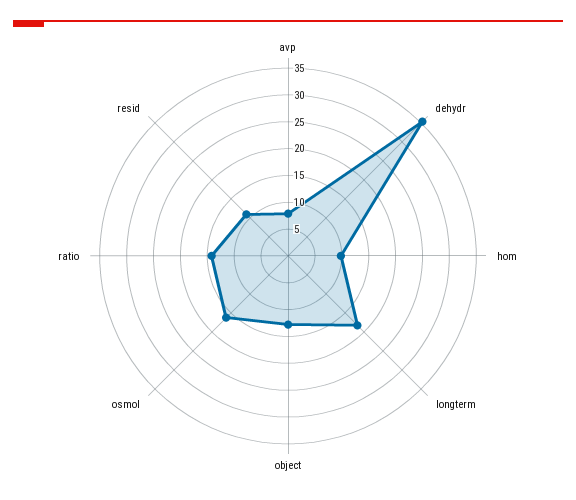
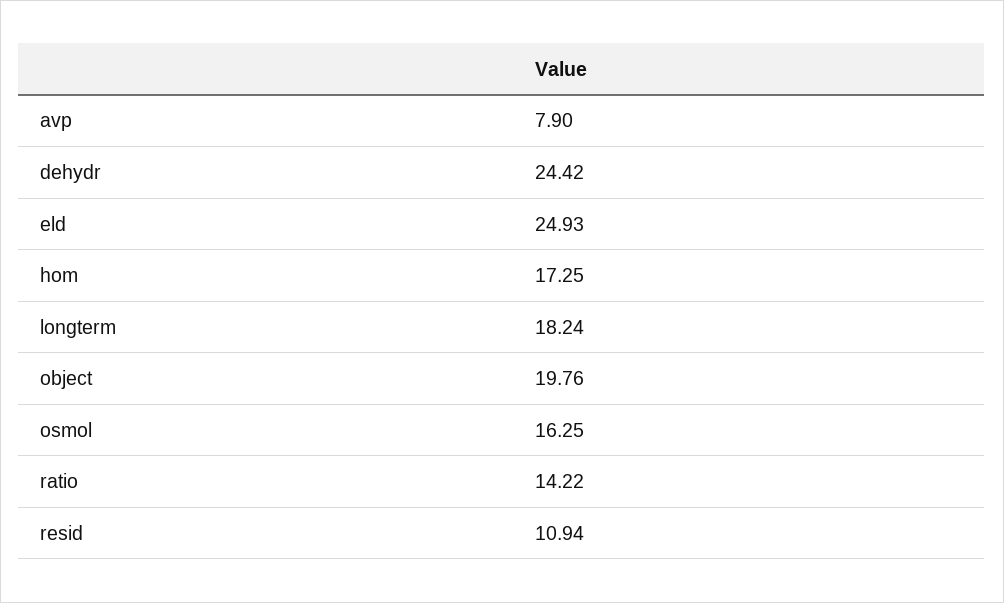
  {
    "avp": 7.9,
-   "dehydr": 35,
+   "dehydr": 24.42,
-   "hom": 10,
+   "hom": 17.25,
    "longterm": 18.24,
-   "object": 12.5,
+   "object": 19.76,
    "osmol": 16.25,
    "ratio": 14.22,
-   "resid": 10.94
+   "resid": 10.94,
+   "eld": 24.93
  }

